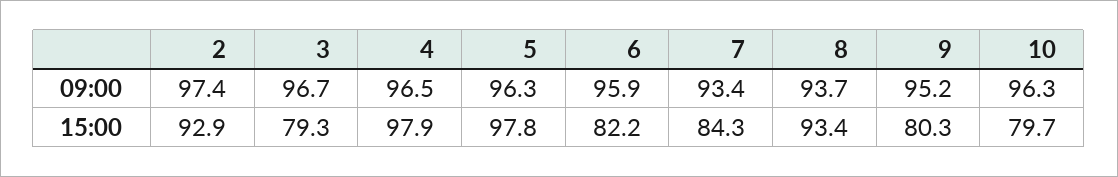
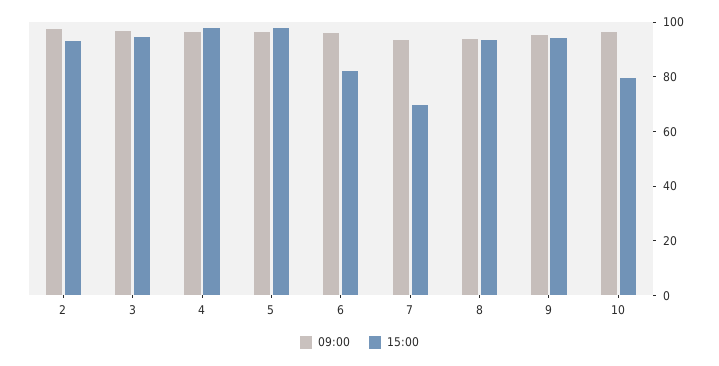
  {
    "09:00": {
      "2": 97.4,
      "3": 96.7,
      "4": 96.5,
      "5": 96.3,
      "6": 95.9,
      "7": 93.4,
      "8": 93.7,
      "9": 95.2,
      "10": 96.3
    },
    "15:00": {
      "2": 92.9,
-     "3": 79.3,
+     "3": 95,
      "4": 97.9,
      "5": 97.8,
      "6": 82.2,
-     "7": 84.3,
+     "7": 70,
      "8": 93.4,
-     "9": 80.3,
+     "9": 95,
      "10": 79.7
    }
  }

